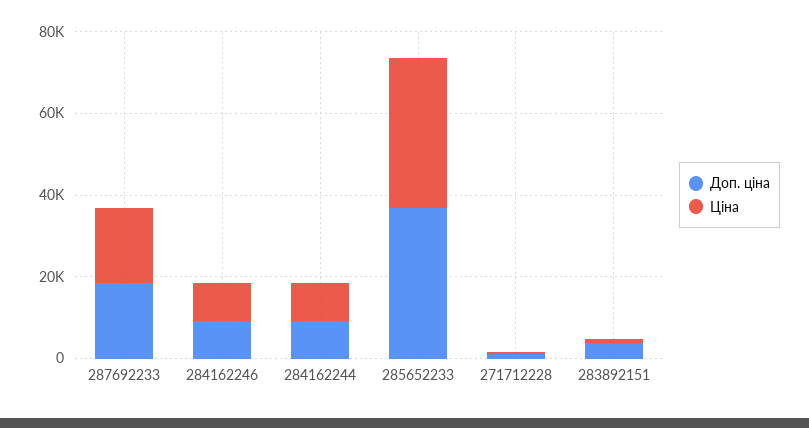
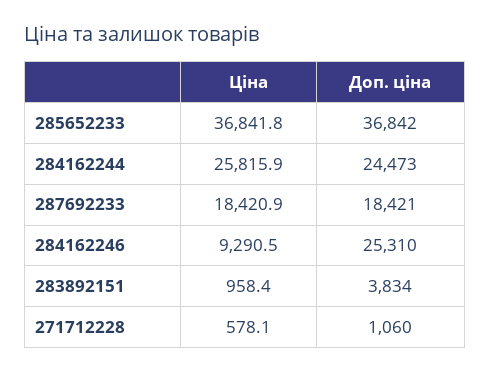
  {
    "Доп. ціна": {
      "287692233": 18421,
-     "284162246": 10000,
+     "284162246": 25310,
-     "284162244": 10000,
+     "284162244": 24473,
      "285652233": 36842,
      "271712228": 1060,
      "283892151": 3834
    },
    "Ціна": {
      "287692233": 18420.9,
      "284162246": 9290.5,
-     "284162244": 10000,
+     "284162244": 25815.9,
      "285652233": 36841.8,
      "271712228": 578.1,
      "283892151": 958.4
    }
  }

